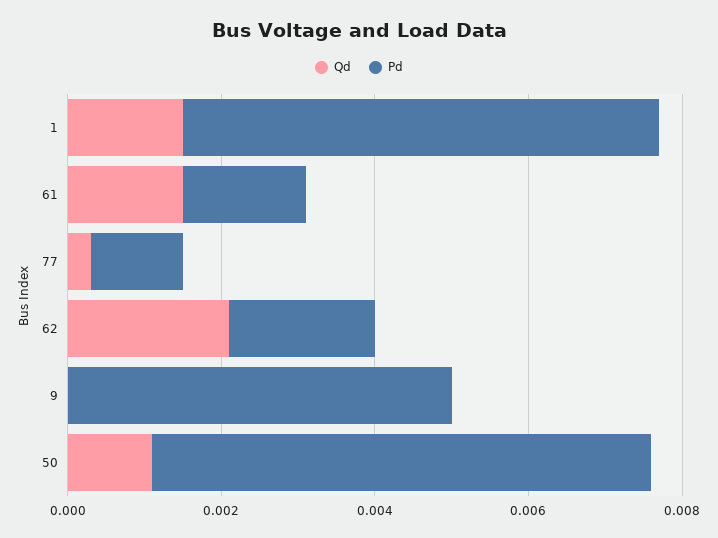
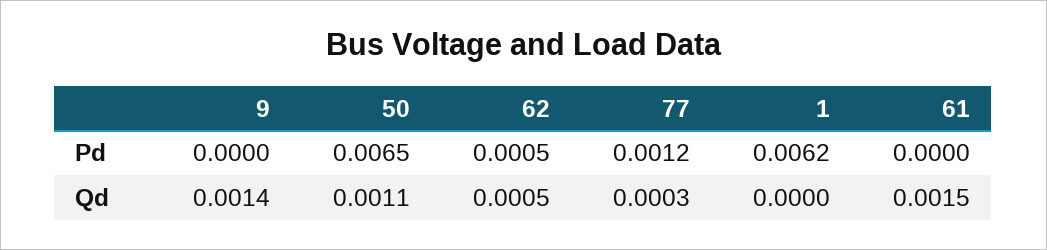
  {
    "Qd": {
-     "1": 0.0015,
+     "1": 0,
      "61": 0.0015,
      "77": 0.0003,
-     "62": 0.002,
+     "62": 0.0005,
-     "9": 0,
+     "9": 0.0014,
      "50": 0.0011
    },
    "Pd": {
      "1": 0.0062,
-     "61": 0.0015,
+     "61": 0,
      "77": 0.0012,
-     "62": 0.002,
+     "62": 0.0005,
-     "9": 0.005,
+     "9": 0,
      "50": 0.0065
    }
  }

